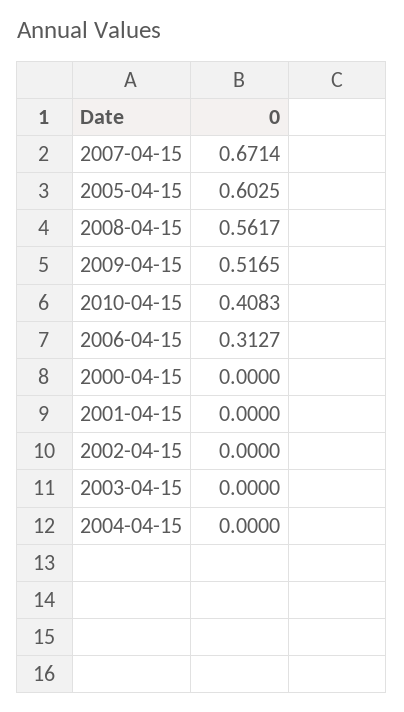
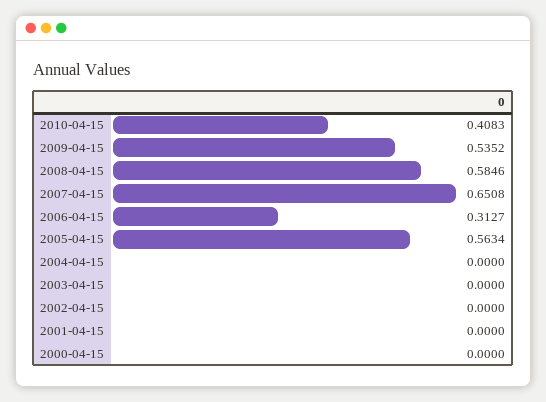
  {
-   "2007-04-15": 0.6714,
+   "2007-04-15": 0.6508,
-   "2005-04-15": 0.6025,
+   "2005-04-15": 0.5634,
-   "2008-04-15": 0.5617,
+   "2008-04-15": 0.5846,
-   "2009-04-15": 0.5165,
+   "2009-04-15": 0.5352,
    "2010-04-15": 0.4083,
    "2006-04-15": 0.3127,
    "2000-04-15": 0,
    "2001-04-15": 0,
    "2002-04-15": 0,
    "2003-04-15": 0,
    "2004-04-15": 0
  }

